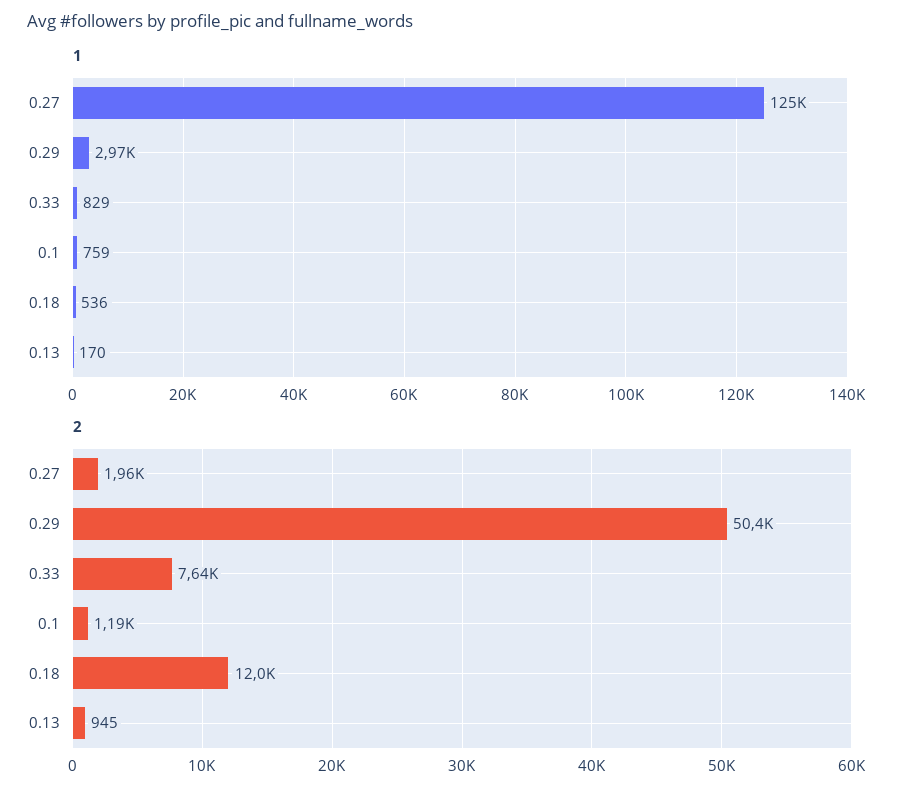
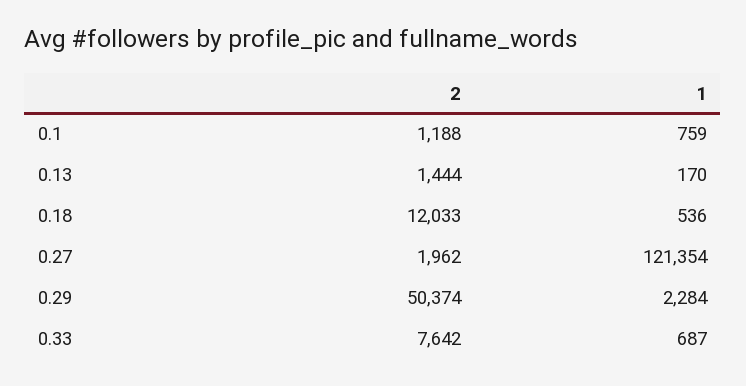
  {
    "1": {
-     "0.27": 125000,
+     "0.27": 121354,
-     "0.29": 2970,
+     "0.29": 2284,
-     "0.33": 829,
+     "0.33": 687,
      "0.1": 759,
      "0.18": 536,
      "0.13": 170
    },
    "2": {
      "0.27": 1962,
      "0.29": 50374,
      "0.33": 7642,
      "0.1": 1188,
      "0.18": 12033,
-     "0.13": 945
+     "0.13": 1444
    }
  }

